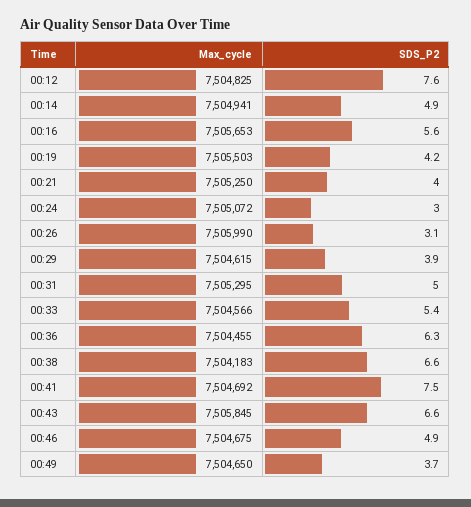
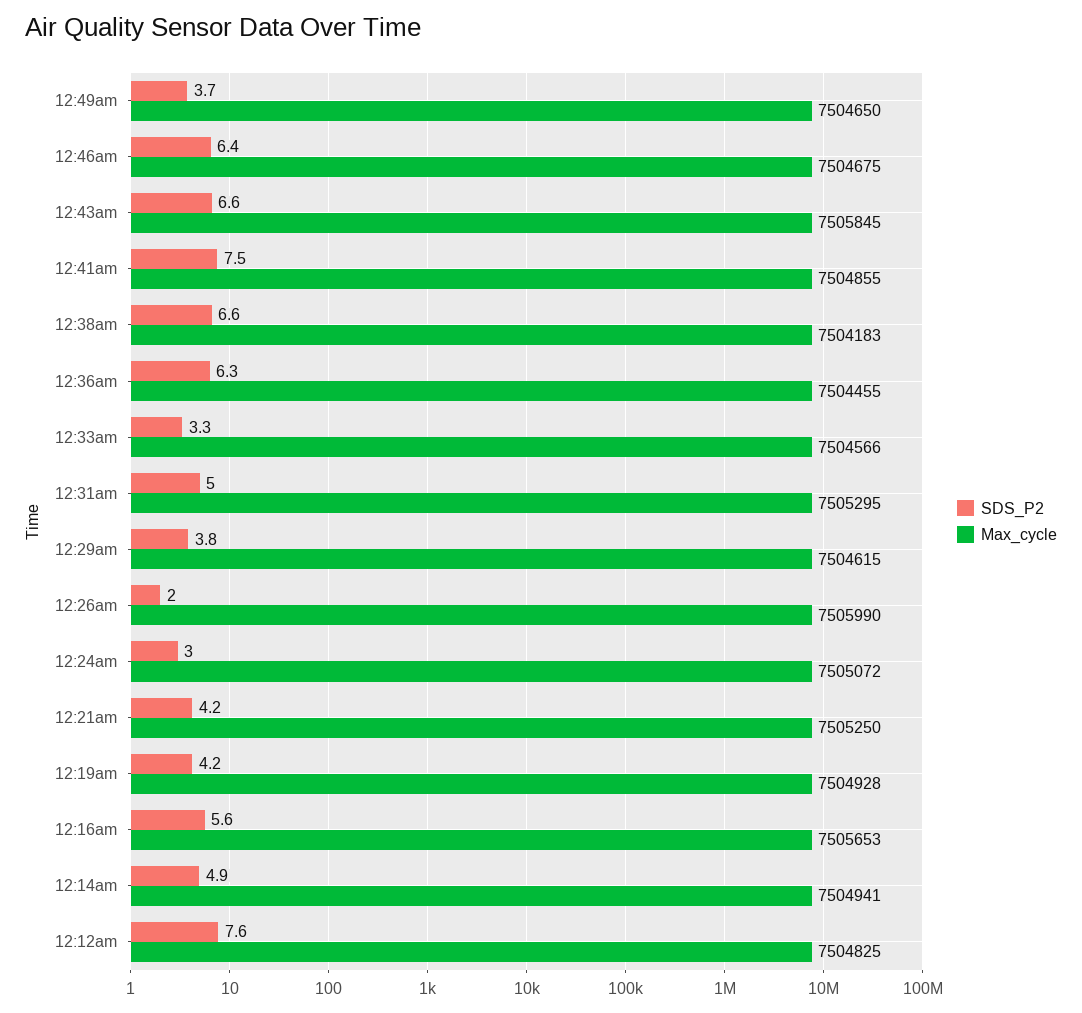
  {
    "Max_cycle": {
      "00:12": 7504825,
      "00:14": 7504941,
      "00:16": 7505653,
-     "00:19": 7505503,
+     "00:19": 7504928,
      "00:21": 7505250,
      "00:24": 7505072,
      "00:26": 7505990,
      "00:29": 7504615,
      "00:31": 7505295,
      "00:33": 7504566,
      "00:36": 7504455,
      "00:38": 7504183,
-     "00:41": 7504692,
+     "00:41": 7504855,
      "00:43": 7505845,
      "00:46": 7504675,
      "00:49": 7504650
    },
    "SDS_P2": {
      "00:12": 7.6,
      "00:14": 4.9,
      "00:16": 5.6,
      "00:19": 4.2,
-     "00:21": 4,
+     "00:21": 4.2,
      "00:24": 3,
-     "00:26": 3.1,
+     "00:26": 2,
-     "00:29": 3.9,
+     "00:29": 3.8,
      "00:31": 5,
-     "00:33": 5.4,
+     "00:33": 3.3,
      "00:36": 6.3,
      "00:38": 6.6,
      "00:41": 7.5,
      "00:43": 6.6,
-     "00:46": 4.9,
+     "00:46": 6.4,
      "00:49": 3.7
    }
  }

